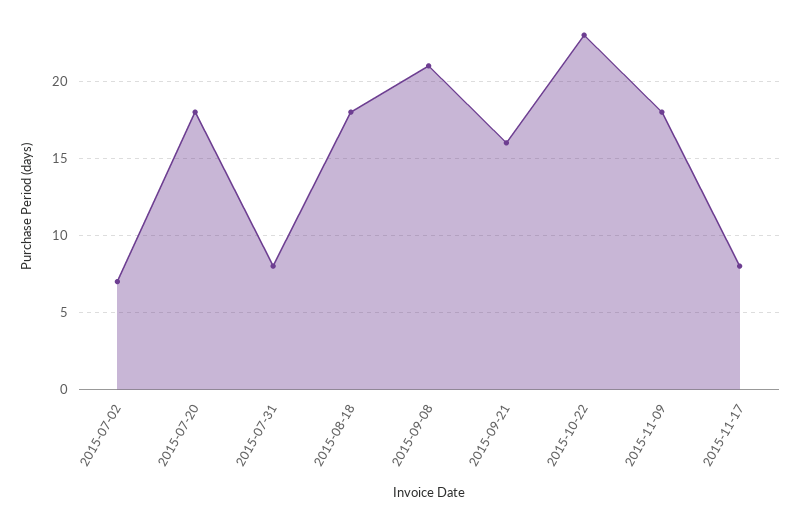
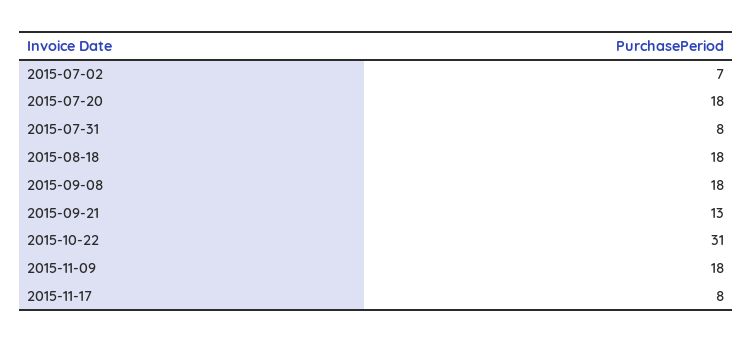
  {
    "2015-07-02": 7,
    "2015-07-20": 18,
    "2015-07-31": 8,
    "2015-08-18": 18,
-   "2015-09-08": 21,
+   "2015-09-08": 18,
-   "2015-09-21": 16,
+   "2015-09-21": 13,
-   "2015-10-22": 23,
+   "2015-10-22": 31,
    "2015-11-09": 18,
    "2015-11-17": 8
  }

